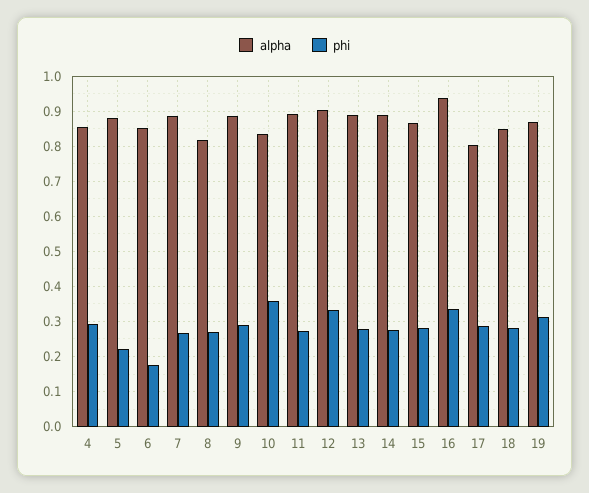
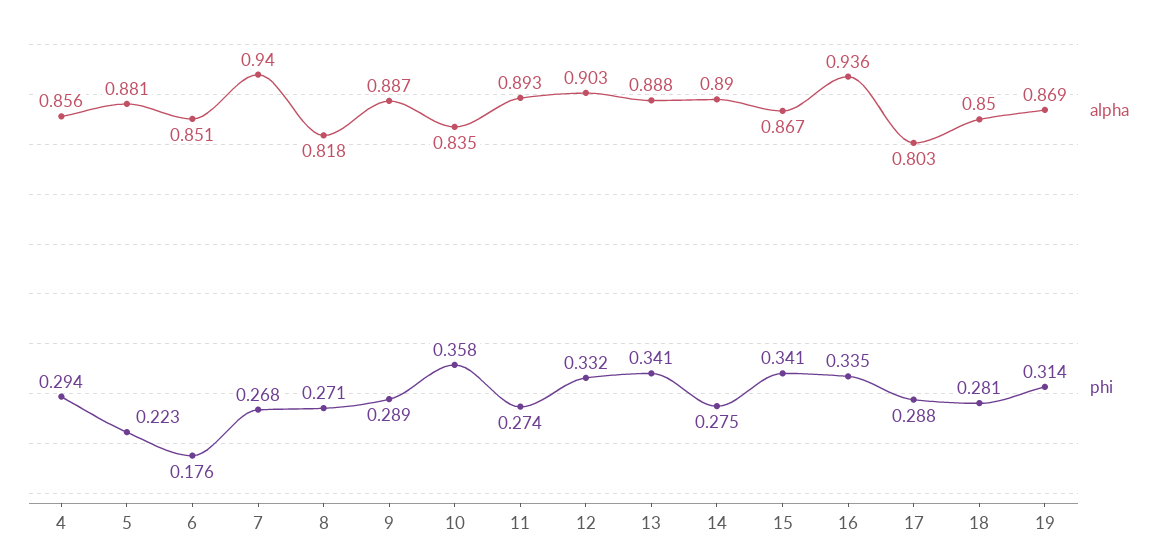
  {
    "alpha": {
      "4": 0.856,
      "5": 0.881,
      "6": 0.851,
-     "7": 0.88,
+     "7": 0.94,
      "8": 0.818,
      "9": 0.887,
      "10": 0.835,
      "11": 0.893,
      "12": 0.903,
      "13": 0.888,
      "14": 0.89,
      "15": 0.867,
      "16": 0.936,
      "17": 0.803,
      "18": 0.85,
      "19": 0.869
    },
    "phi": {
      "4": 0.294,
      "5": 0.223,
      "6": 0.176,
      "7": 0.268,
      "8": 0.271,
      "9": 0.289,
      "10": 0.358,
      "11": 0.274,
      "12": 0.332,
-     "13": 0.28,
+     "13": 0.341,
      "14": 0.275,
-     "15": 0.28,
+     "15": 0.341,
      "16": 0.335,
      "17": 0.288,
      "18": 0.281,
      "19": 0.314
    }
  }

